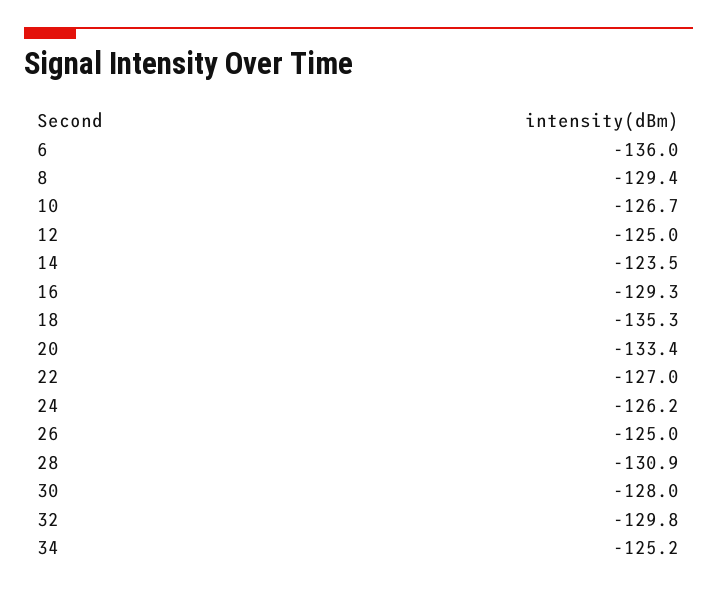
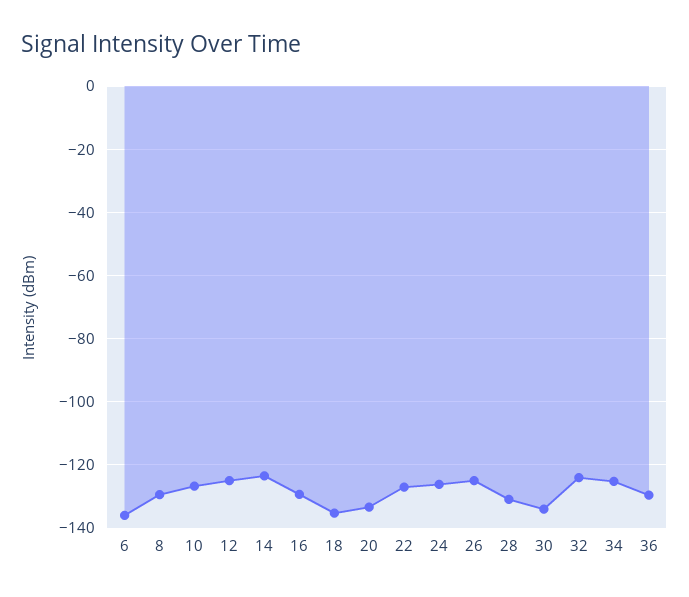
  {
    "6": -136,
    "8": -129.4,
    "10": -126.7,
    "12": -125,
    "14": -123.5,
    "16": -129.3,
    "18": -135.3,
    "20": -133.4,
    "22": -127,
    "24": -126.2,
    "26": -125,
    "28": -130.9,
-   "30": -128,
+   "30": -134,
-   "32": -129.8,
+   "32": -124,
-   "34": -125.2
+   "34": -125.2,
+   "36": -130
  }

